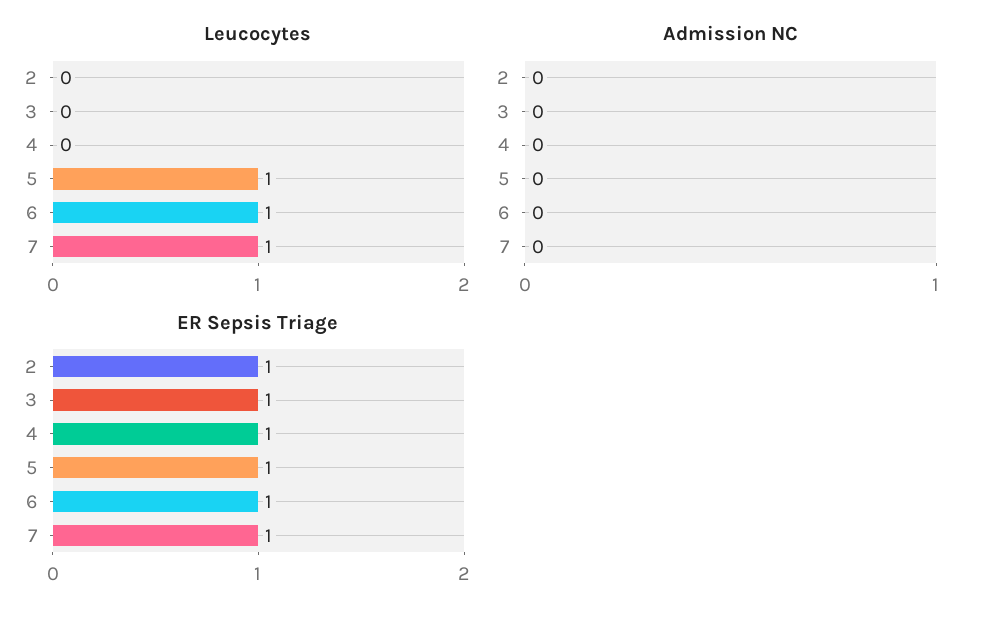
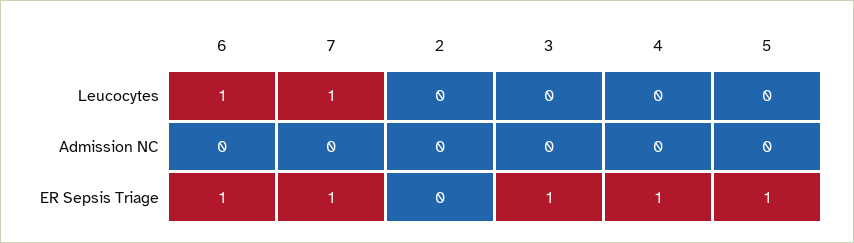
  {
    "Leucocytes": {
      "2": 0,
      "3": 0,
      "4": 0,
-     "5": 1,
+     "5": 0,
      "6": 1,
      "7": 1
    },
    "Admission NC": {
      "2": 0,
      "3": 0,
      "4": 0,
      "5": 0,
      "6": 0,
      "7": 0
    },
    "ER Sepsis Triage": {
-     "2": 1,
+     "2": 0,
      "3": 1,
      "4": 1,
      "5": 1,
      "6": 1,
      "7": 1
    }
  }

